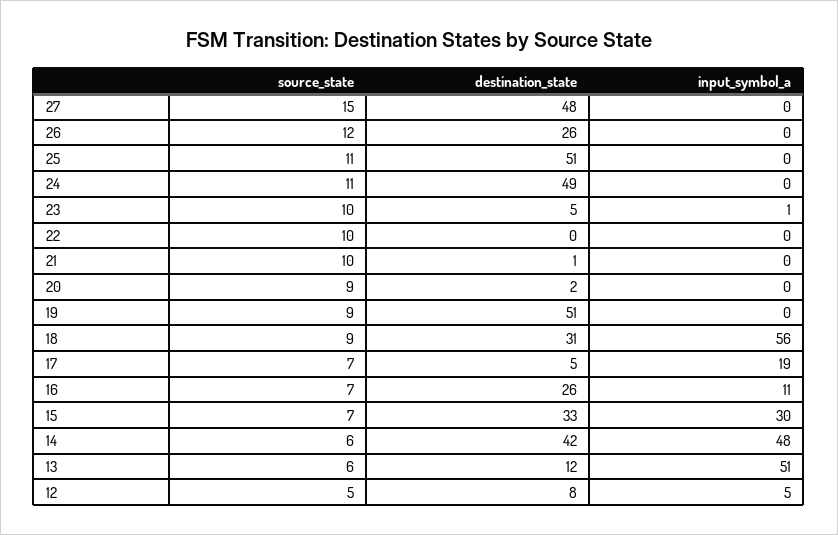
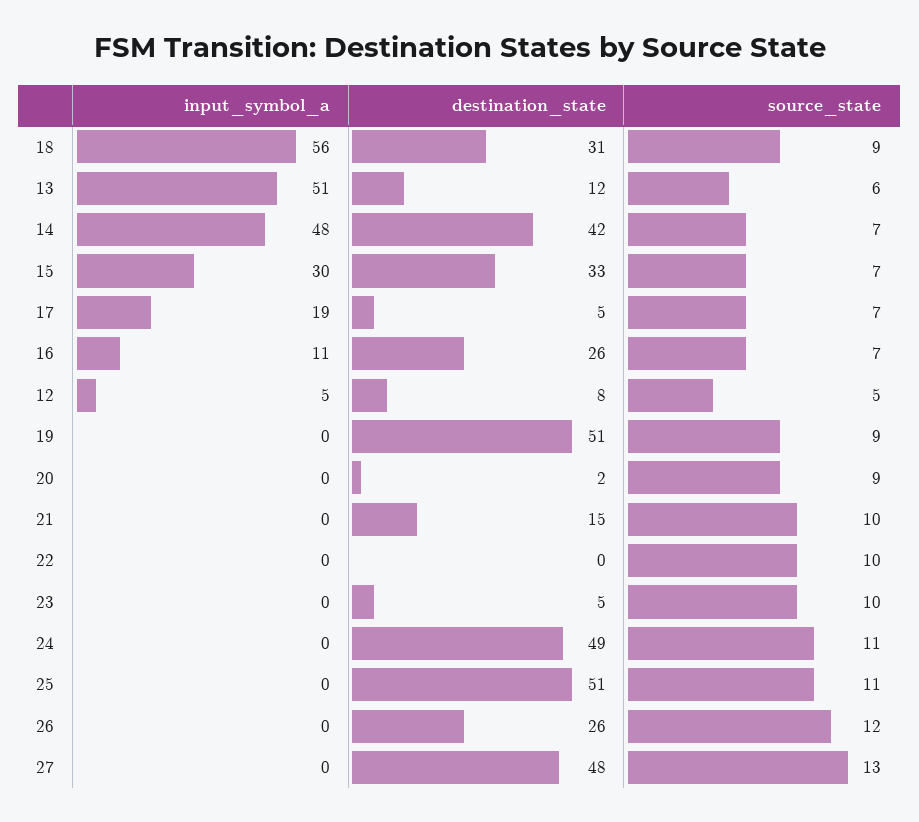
  {
    "source_state": {
-     "27": 15,
+     "27": 13,
      "26": 12,
      "25": 11,
      "24": 11,
      "23": 10,
      "22": 10,
      "21": 10,
      "20": 9,
      "19": 9,
      "18": 9,
      "17": 7,
      "16": 7,
      "15": 7,
-     "14": 6,
+     "14": 7,
      "13": 6,
      "12": 5
    },
    "destination_state": {
      "27": 48,
      "26": 26,
      "25": 51,
      "24": 49,
      "23": 5,
      "22": 0,
-     "21": 1,
+     "21": 15,
      "20": 2,
      "19": 51,
      "18": 31,
      "17": 5,
      "16": 26,
      "15": 33,
      "14": 42,
      "13": 12,
      "12": 8
    },
    "input_symbol_a": {
      "27": 0,
      "26": 0,
      "25": 0,
      "24": 0,
-     "23": 1,
+     "23": 0,
      "22": 0,
      "21": 0,
      "20": 0,
      "19": 0,
      "18": 56,
      "17": 19,
      "16": 11,
      "15": 30,
      "14": 48,
      "13": 51,
      "12": 5
    }
  }

